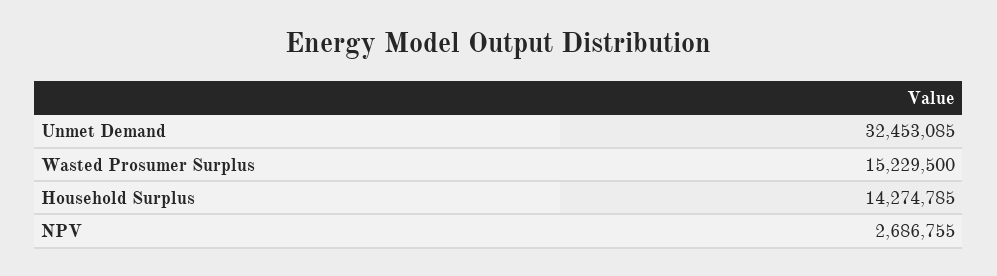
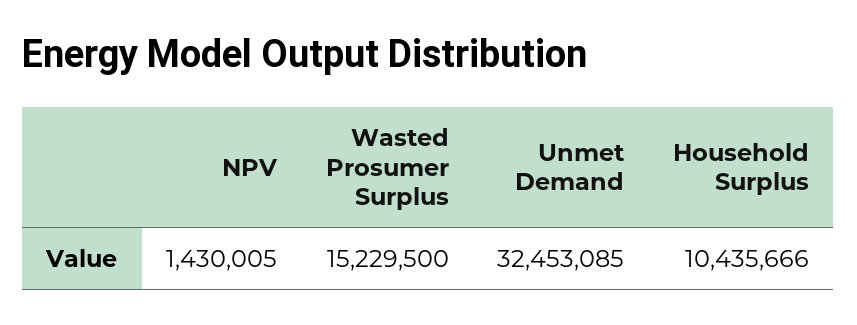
  {
    "Unmet Demand": 32453085,
    "Wasted Prosumer Surplus": 15229500,
-   "Household Surplus": 14274785,
+   "Household Surplus": 10435666,
-   "NPV": 2686755
+   "NPV": 1430005
  }

